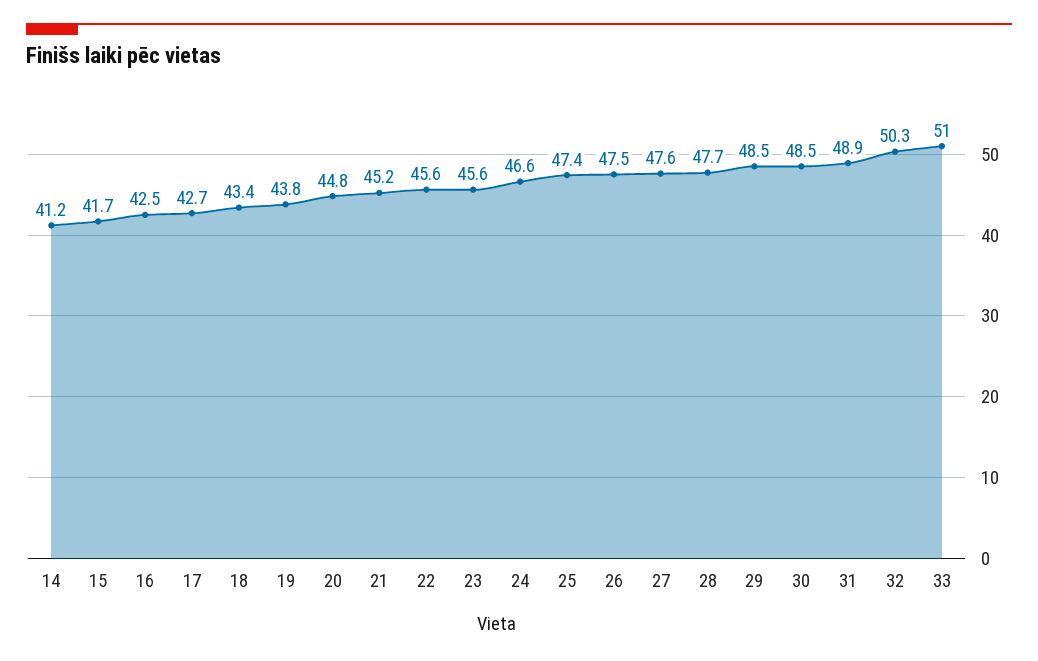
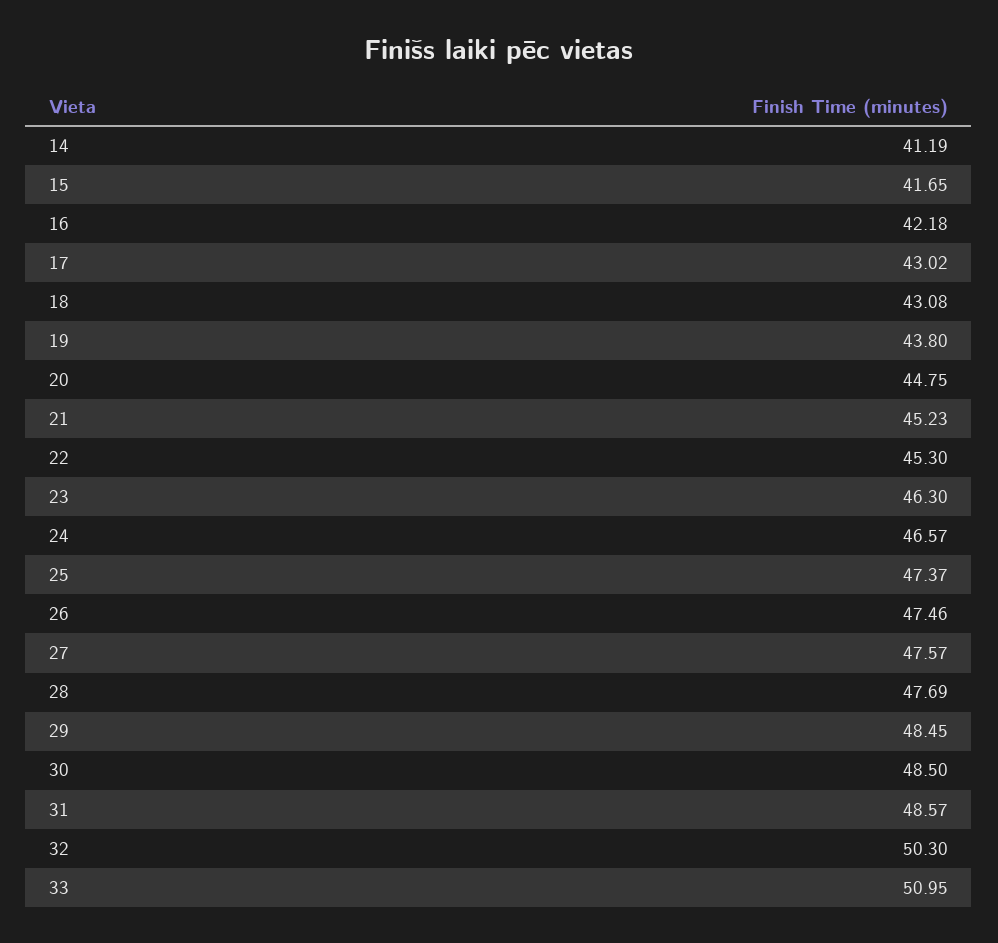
  {
    "14": 41.19,
    "15": 41.65,
-   "16": 42.5,
+   "16": 42.18,
-   "17": 42.7,
+   "17": 43.02,
-   "18": 43.4,
+   "18": 43.08,
    "19": 43.8,
    "20": 44.75,
    "21": 45.23,
-   "22": 45.6,
+   "22": 45.3,
-   "23": 45.6,
+   "23": 46.3,
    "24": 46.57,
    "25": 47.37,
    "26": 47.46,
    "27": 47.57,
    "28": 47.69,
    "29": 48.45,
    "30": 48.5,
-   "31": 48.9,
+   "31": 48.57,
    "32": 50.3,
    "33": 50.95
  }

